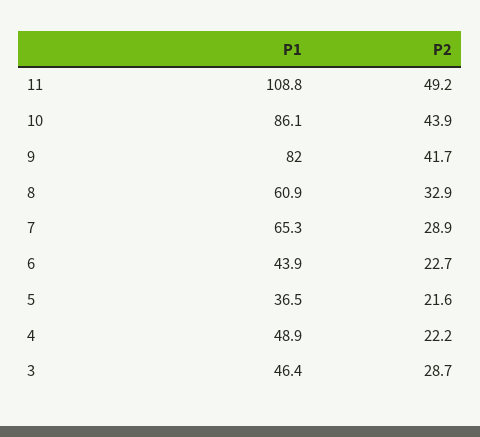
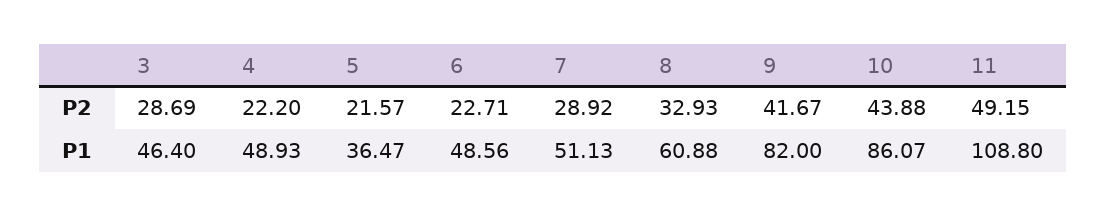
  {
    "P1": {
      "11": 108.8,
      "10": 86.07,
      "9": 82,
      "8": 60.88,
-     "7": 65.3,
+     "7": 51.13,
-     "6": 43.9,
+     "6": 48.56,
      "5": 36.47,
      "4": 48.93,
      "3": 46.4
    },
    "P2": {
      "11": 49.15,
      "10": 43.88,
      "9": 41.67,
      "8": 32.93,
      "7": 28.92,
      "6": 22.71,
      "5": 21.57,
      "4": 22.2,
      "3": 28.69
    }
  }

